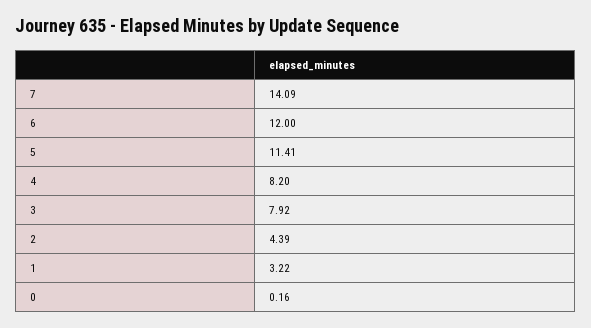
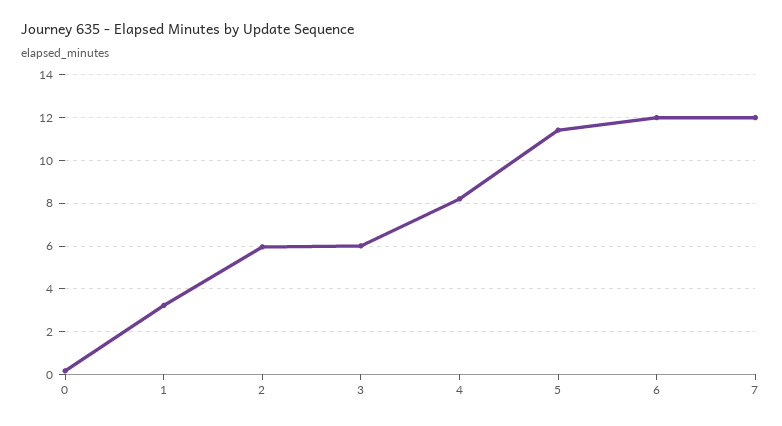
  {
-   "7": 14.09,
+   "7": 12,
    "6": 12,
    "5": 11.41,
    "4": 8.2,
-   "3": 7.92,
+   "3": 6,
-   "2": 4.39,
+   "2": 6,
    "1": 3.22,
    "0": 0.16
  }

